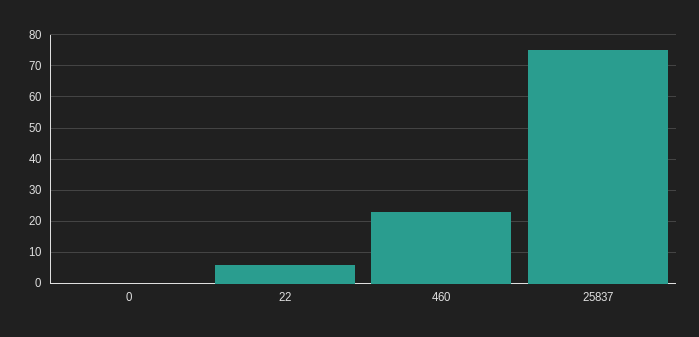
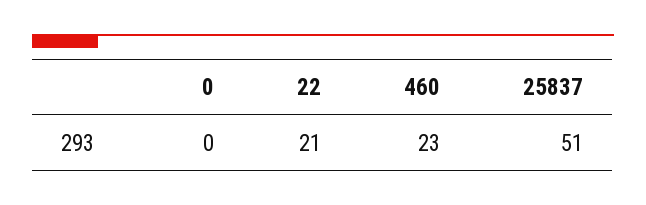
  {
    "0": 0,
-   "22": 5,
+   "22": 21,
    "460": 23,
-   "25837": 75
+   "25837": 51
  }

